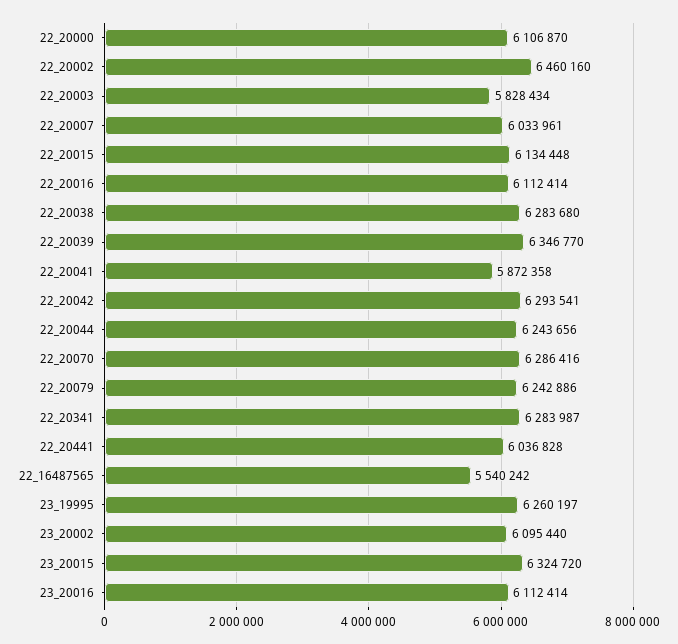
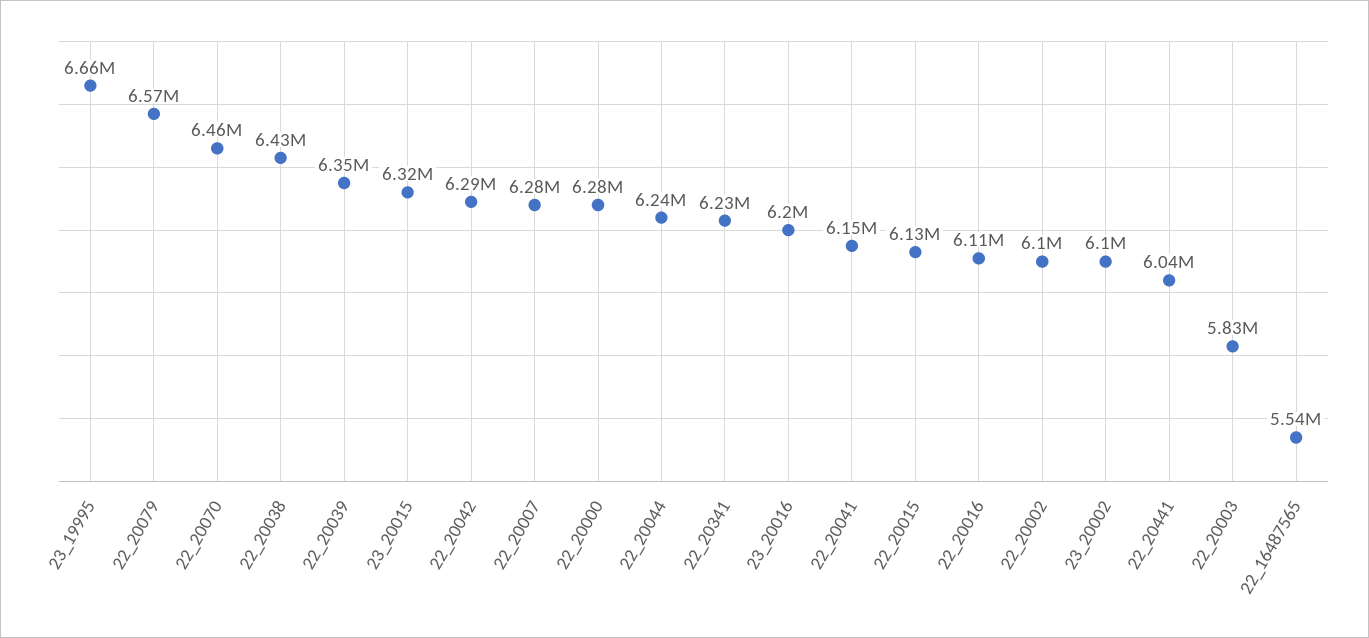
  {
-   "22_20000": 6106870,
+   "22_20000": 6280000,
-   "22_20002": 6460160,
+   "22_20002": 6100000,
    "22_20003": 5828434,
-   "22_20007": 6033961,
+   "22_20007": 6280000,
    "22_20015": 6134448,
    "22_20016": 6112414,
-   "22_20038": 6283680,
+   "22_20038": 6430000,
    "22_20039": 6346770,
-   "22_20041": 5872358,
+   "22_20041": 6150000,
    "22_20042": 6293541,
    "22_20044": 6243656,
-   "22_20070": 6286416,
+   "22_20070": 6460000,
-   "22_20079": 6242886,
+   "22_20079": 6570000,
-   "22_20341": 6283987,
+   "22_20341": 6230000,
    "22_20441": 6036828,
    "22_16487565": 5540242,
-   "23_19995": 6260197,
+   "23_19995": 6660000,
    "23_20002": 6095440,
    "23_20015": 6324720,
-   "23_20016": 6112414
+   "23_20016": 6200000
  }

